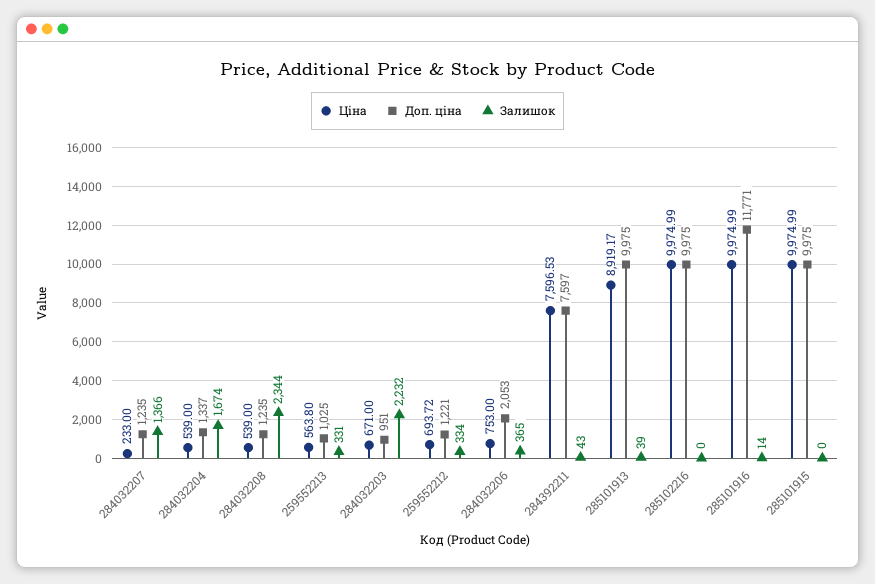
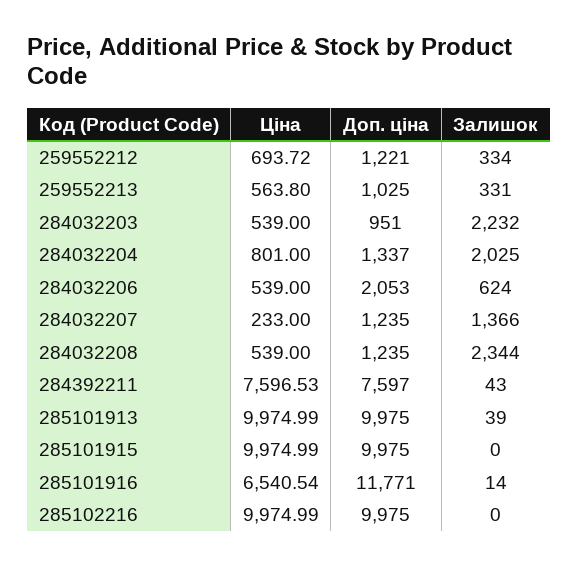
  {
    "Ціна": {
      "284032207": 233,
-     "284032204": 539,
+     "284032204": 801,
      "284032208": 539,
      "259552213": 563.8,
-     "284032203": 671,
+     "284032203": 539,
      "259552212": 693.72,
-     "284032206": 753,
+     "284032206": 539,
      "284392211": 7596.53,
-     "285101913": 8919.17,
+     "285101913": 9974.99,
      "285102216": 9974.99,
-     "285101916": 9974.99,
+     "285101916": 6540.54,
      "285101915": 9974.99
    },
    "Доп. ціна": {
      "284032207": 1235,
      "284032204": 1337,
      "284032208": 1235,
      "259552213": 1025,
      "284032203": 951,
      "259552212": 1221,
      "284032206": 2053,
      "284392211": 7597,
      "285101913": 9975,
      "285102216": 9975,
      "285101916": 11771,
      "285101915": 9975
    },
    "Залишок": {
      "284032207": 1366,
-     "284032204": 1674,
+     "284032204": 2025,
      "284032208": 2344,
      "259552213": 331,
      "284032203": 2232,
      "259552212": 334,
-     "284032206": 365,
+     "284032206": 624,
      "284392211": 43,
      "285101913": 39,
      "285102216": 0,
      "285101916": 14,
      "285101915": 0
    }
  }

